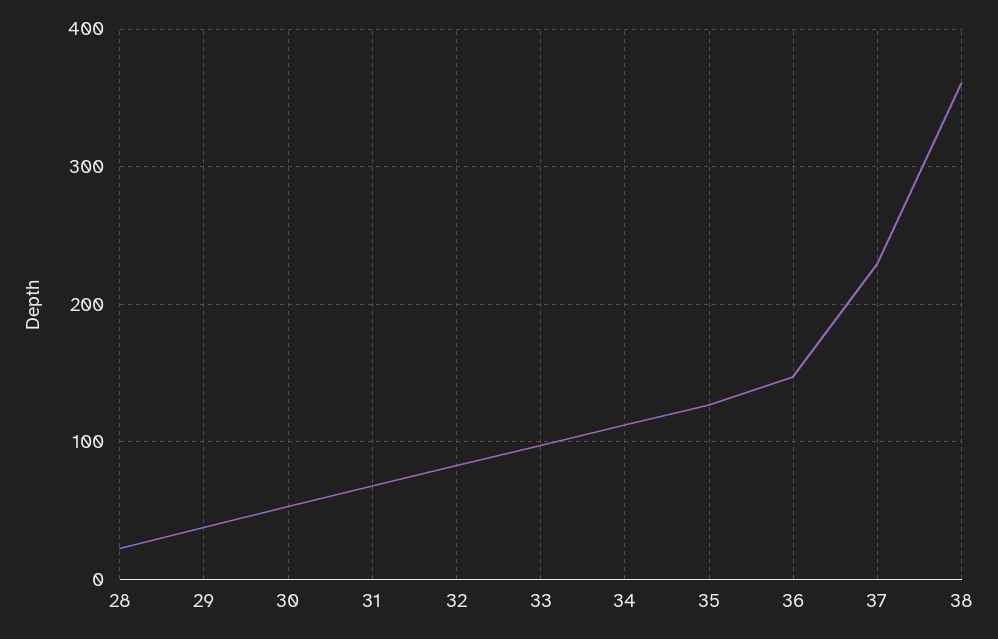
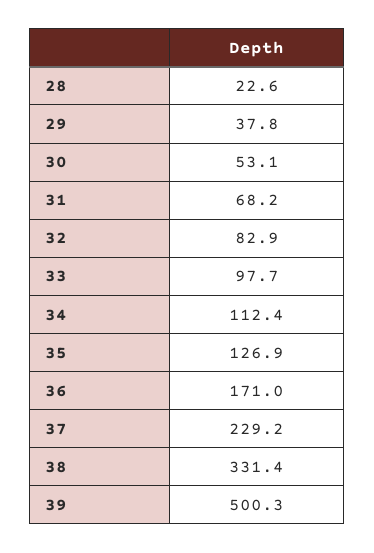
  {
    "28": 22.6,
    "29": 37.8,
    "30": 53.1,
    "31": 68.2,
    "32": 82.9,
    "33": 97.7,
    "34": 112.4,
    "35": 126.9,
-   "36": 150,
+   "36": 171,
    "37": 229.2,
-   "38": 360
+   "38": 331.4,
+   "39": 500.3
  }

